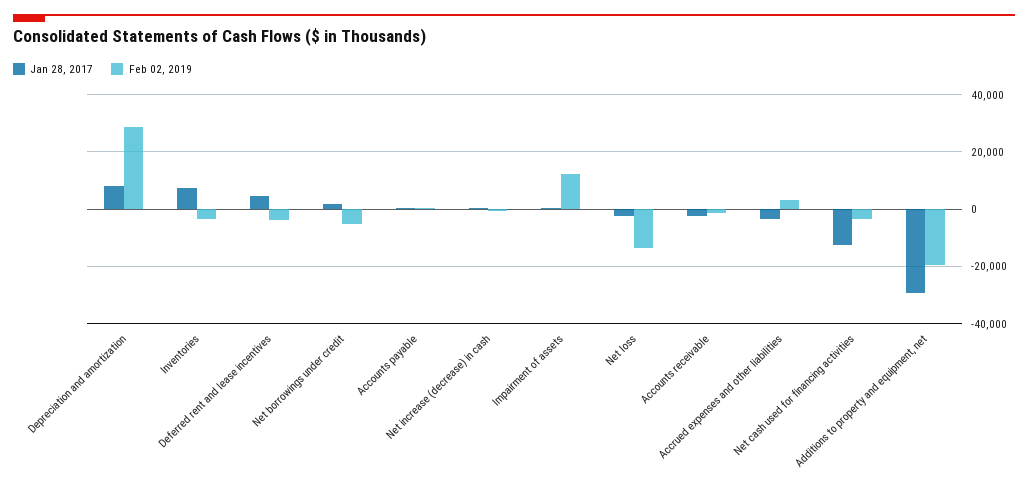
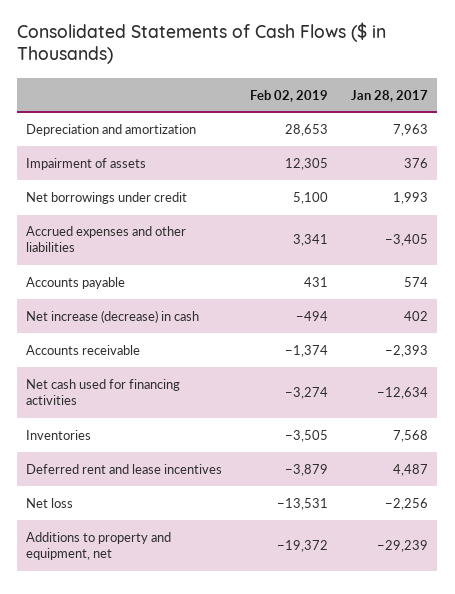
  {
    "Jan 28, 2017": {
      "Depreciation and amortization": 7963,
      "Inventories": 7568,
      "Deferred rent and lease incentives": 4487,
      "Net borrowings under credit": 1993,
      "Accounts payable": 574,
      "Net increase (decrease) in cash": 402,
      "Impairment of assets": 376,
      "Net loss": -2256,
      "Accounts receivable": -2393,
      "Accrued expenses and other liabilities": -3405,
      "Net cash used for financing activities": -12634,
      "Additions to property and equipment, net": -29239
    },
    "Feb 02, 2019": {
      "Depreciation and amortization": 28653,
      "Inventories": -3505,
      "Deferred rent and lease incentives": -3879,
-     "Net borrowings under credit": -5000,
+     "Net borrowings under credit": 5100,
      "Accounts payable": 431,
      "Net increase (decrease) in cash": -494,
      "Impairment of assets": 12305,
      "Net loss": -13531,
      "Accounts receivable": -1374,
      "Accrued expenses and other liabilities": 3341,
      "Net cash used for financing activities": -3274,
      "Additions to property and equipment, net": -19372
    }
  }

